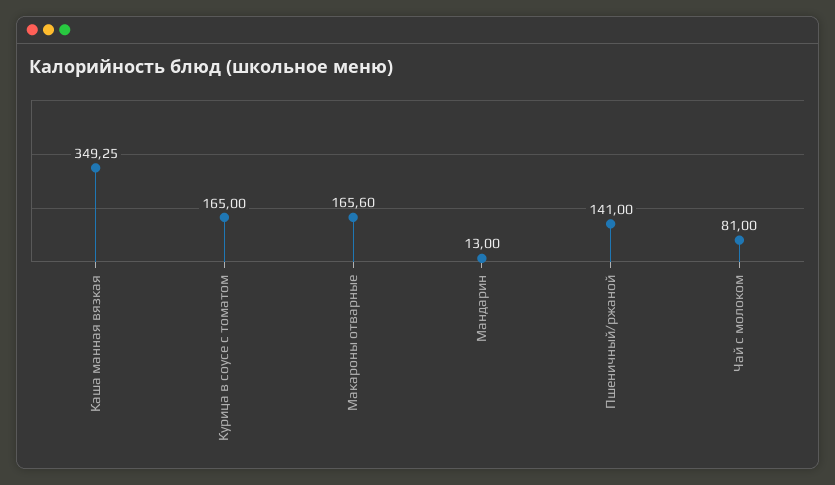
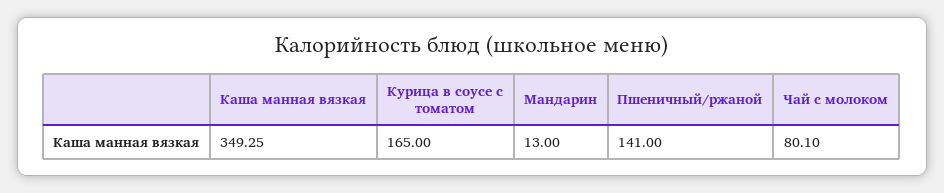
  {
    "Каша манная вязкая": 349.25,
    "Курица в соусе с томатом": 165,
-   "Макароны отварные": 165.6,
    "Мандарин": 13,
    "Пшеничный/ржаной": 141,
-   "Чай с молоком": 81
+   "Чай с молоком": 80.1
  }

